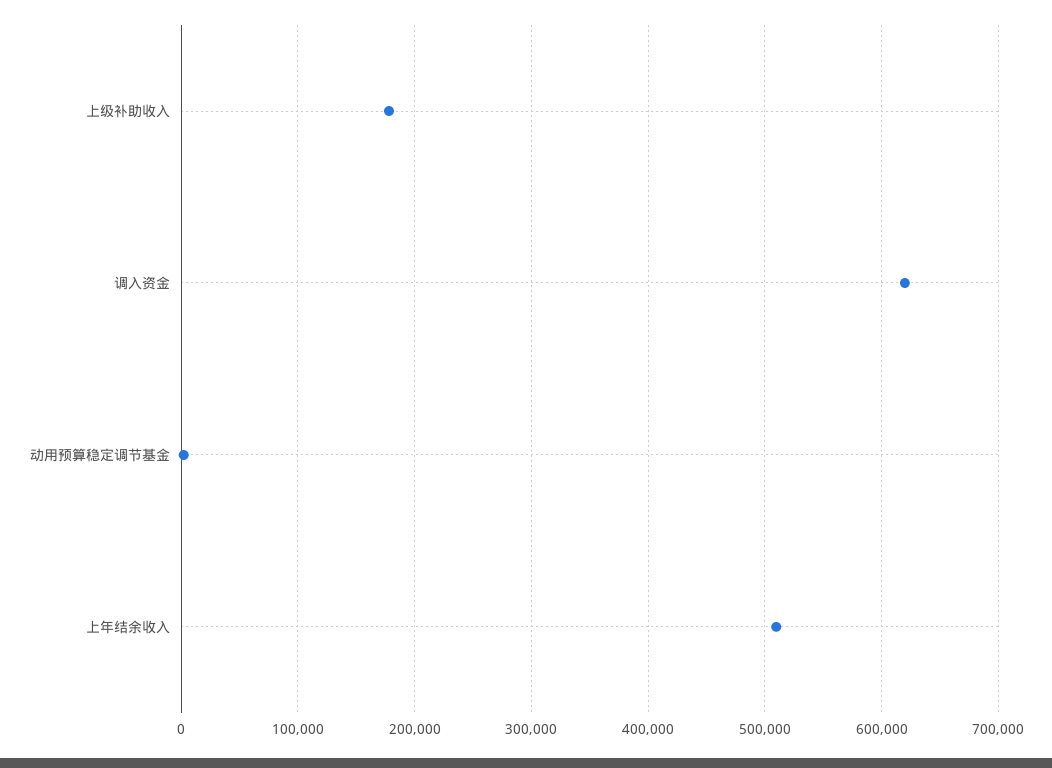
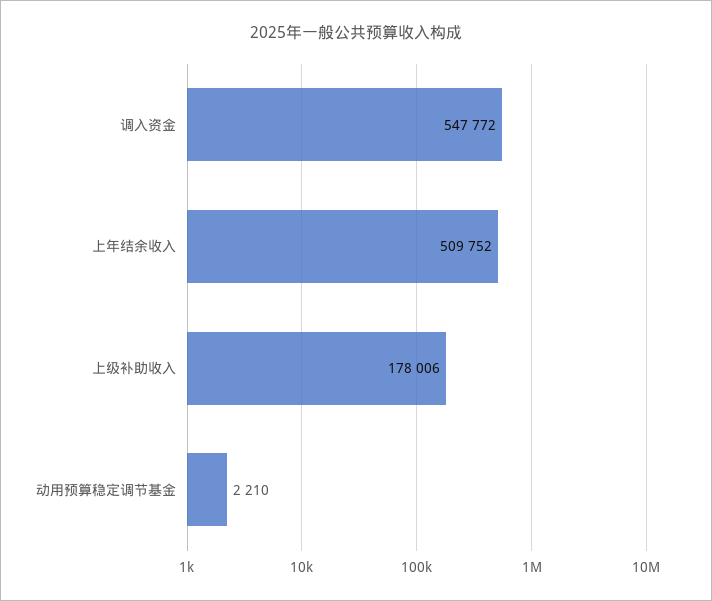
  {
    "上级补助收入": 178006,
-   "调入资金": 620000,
+   "调入资金": 547772,
    "动用预算稳定调节基金": 2210,
    "上年结余收入": 509752
  }

